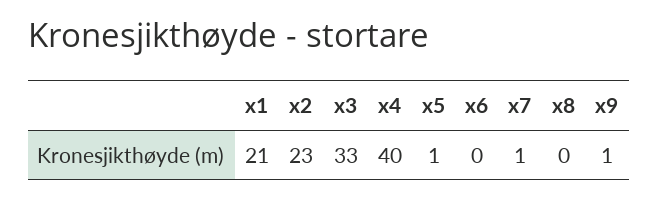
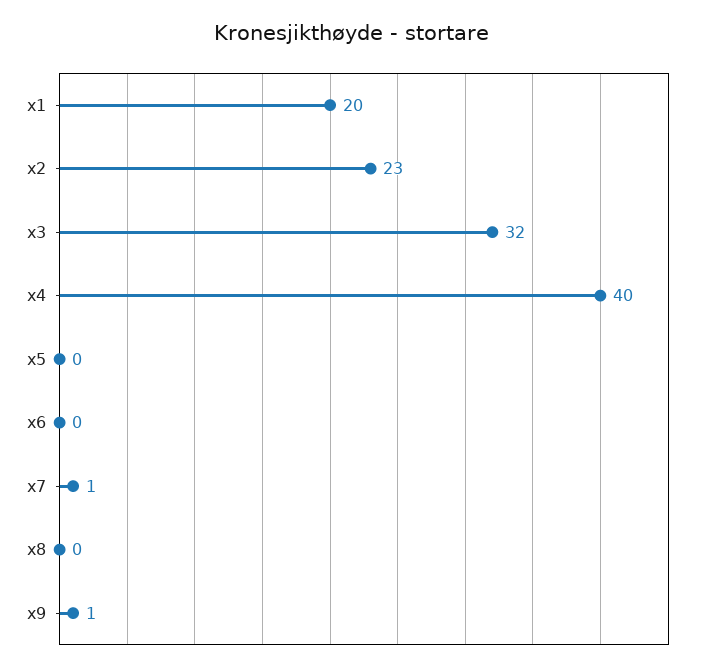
  {
-   "x1": 21,
+   "x1": 20,
    "x2": 23,
-   "x3": 33,
+   "x3": 32,
    "x4": 40,
-   "x5": 1,
+   "x5": 0,
    "x6": 0,
    "x7": 1,
    "x8": 0,
    "x9": 1
  }

